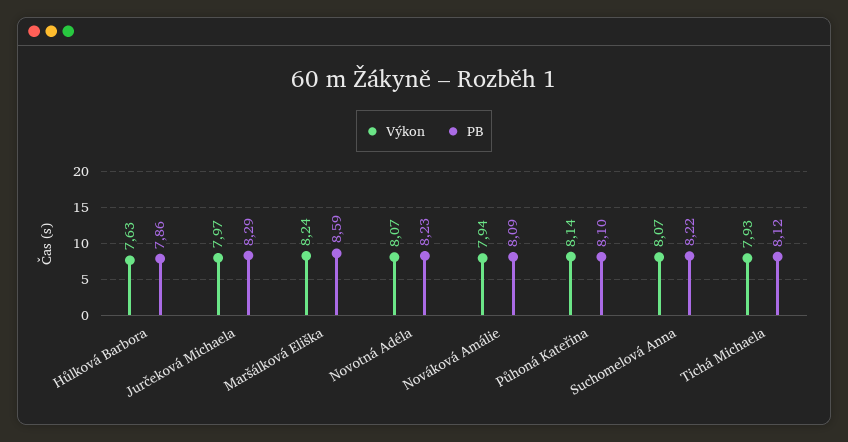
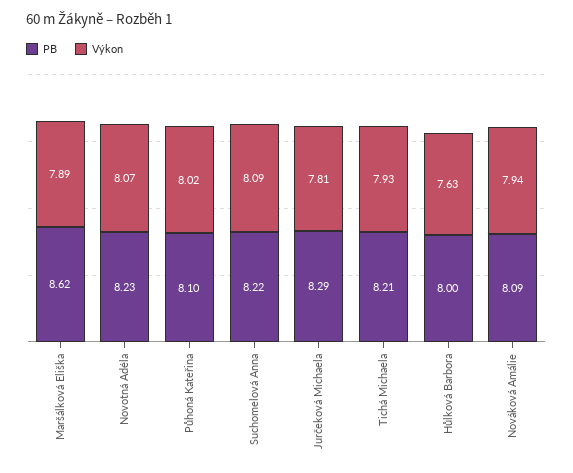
  {
    "Výkon": {
      "Hůlková Barbora": 7.63,
-     "Jurčeková Michaela": 7.97,
+     "Jurčeková Michaela": 7.81,
-     "Maršálková Eliška": 8.24,
+     "Maršálková Eliška": 7.89,
      "Novotná Adéla": 8.07,
      "Nováková Amálie": 7.94,
-     "Půhoná Kateřina": 8.14,
+     "Půhoná Kateřina": 8.02,
-     "Suchomelová Anna": 8.07,
+     "Suchomelová Anna": 8.09,
      "Tichá Michaela": 7.93
    },
    "PB": {
-     "Hůlková Barbora": 7.86,
+     "Hůlková Barbora": 8,
      "Jurčeková Michaela": 8.29,
-     "Maršálková Eliška": 8.59,
+     "Maršálková Eliška": 8.62,
      "Novotná Adéla": 8.23,
      "Nováková Amálie": 8.09,
      "Půhoná Kateřina": 8.1,
      "Suchomelová Anna": 8.22,
-     "Tichá Michaela": 8.12
+     "Tichá Michaela": 8.21
    }
  }

